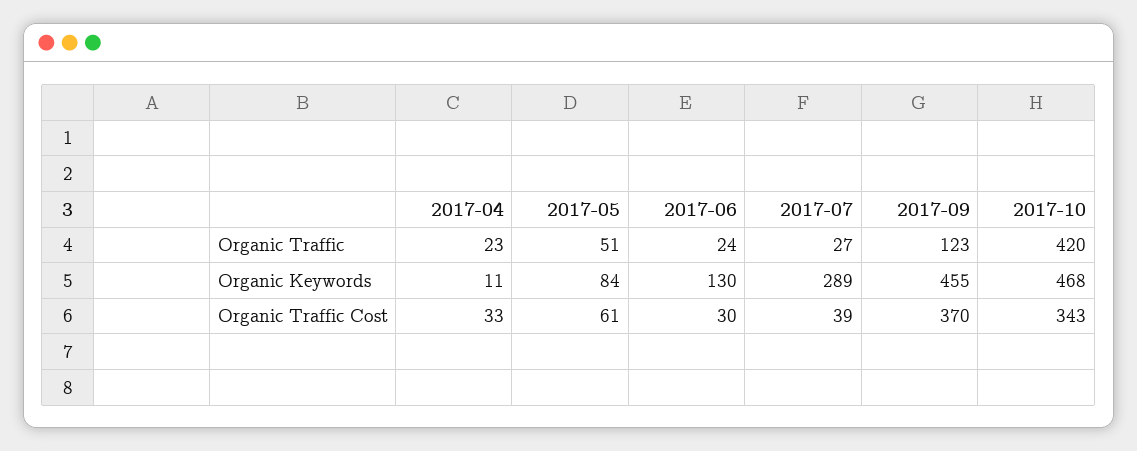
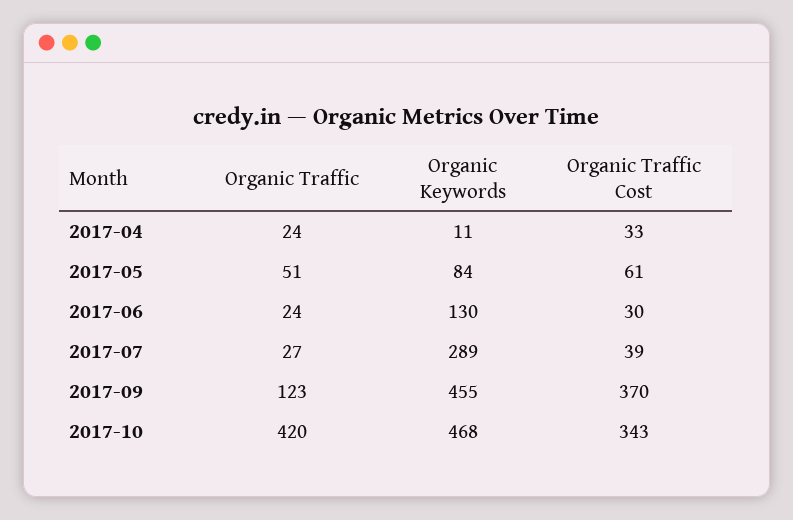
  {
    "2017-04": {
-     "Organic Traffic": 23,
+     "Organic Traffic": 24,
      "Organic Keywords": 11,
      "Organic Traffic Cost": 33
    },
    "2017-05": {
      "Organic Traffic": 51,
      "Organic Keywords": 84,
      "Organic Traffic Cost": 61
    },
    "2017-06": {
      "Organic Traffic": 24,
      "Organic Keywords": 130,
      "Organic Traffic Cost": 30
    },
    "2017-07": {
      "Organic Traffic": 27,
      "Organic Keywords": 289,
      "Organic Traffic Cost": 39
    },
    "2017-09": {
      "Organic Traffic": 123,
      "Organic Keywords": 455,
      "Organic Traffic Cost": 370
    },
    "2017-10": {
      "Organic Traffic": 420,
      "Organic Keywords": 468,
      "Organic Traffic Cost": 343
    }
  }

